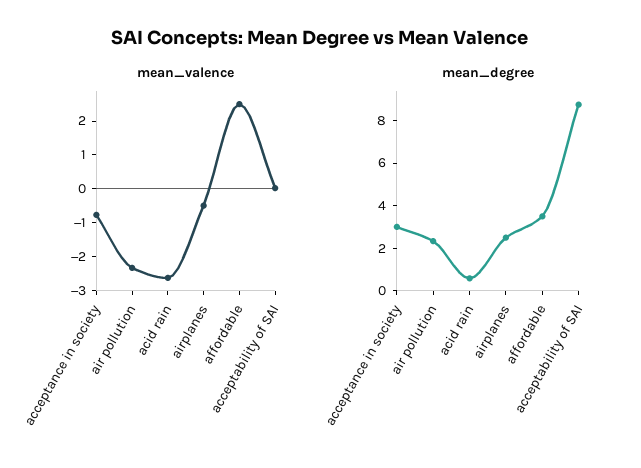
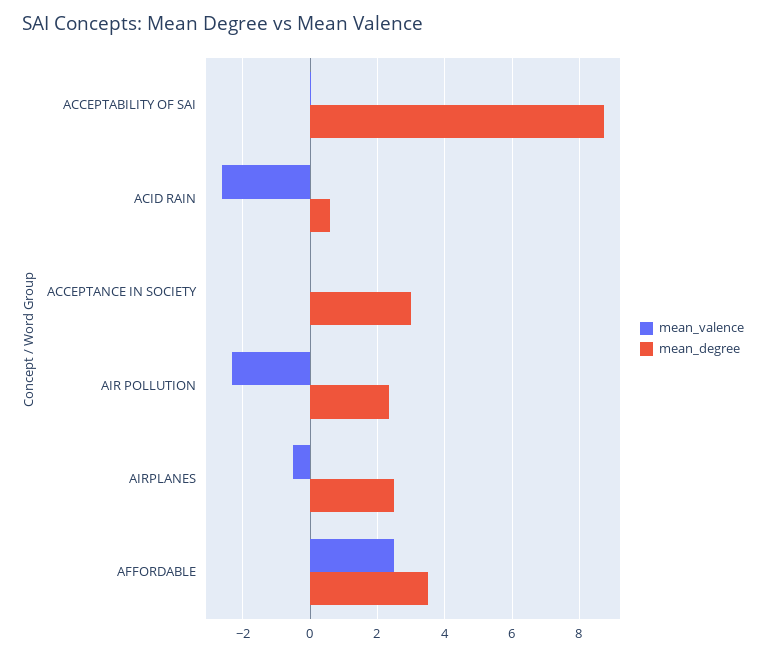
  {
    "mean_valence": {
-     "acceptance in society": -0.75,
+     "acceptance in society": 0,
      "air pollution": -2.4,
      "acid rain": -2.6,
      "airplanes": -0.6,
      "affordable": 2.6,
      "acceptability of SAI": 0
    },
    "mean_degree": {
      "acceptance in society": 3,
      "air pollution": 2.4,
      "acid rain": 0.6,
      "airplanes": 2.6,
      "affordable": 3.6,
      "acceptability of SAI": 8.8
    }
  }

